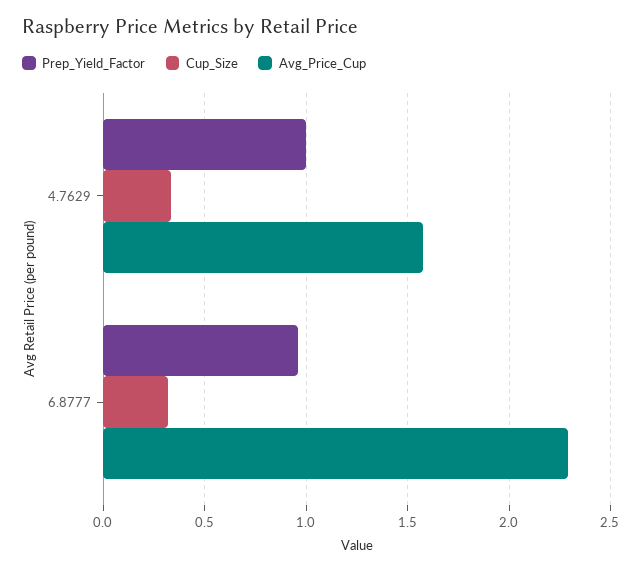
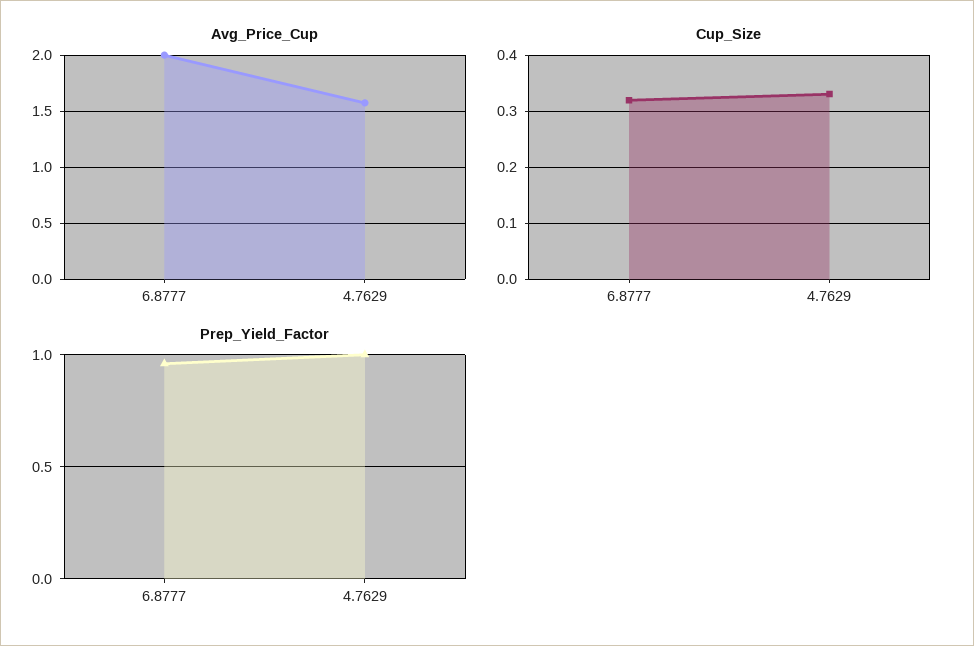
  {
    "Prep_Yield_Factor": {
      "4.7629": 1,
      "6.8777": 0.95
    },
    "Cup_Size": {
      "4.7629": 0.34,
      "6.8777": 0.32
    },
    "Avg_Price_Cup": {
      "4.7629": 1.6,
-     "6.8777": 2.3
+     "6.8777": 2
    }
  }

